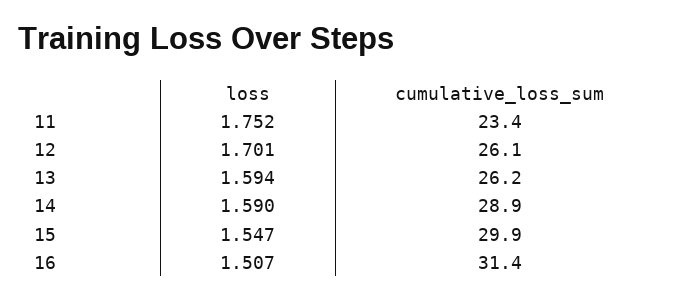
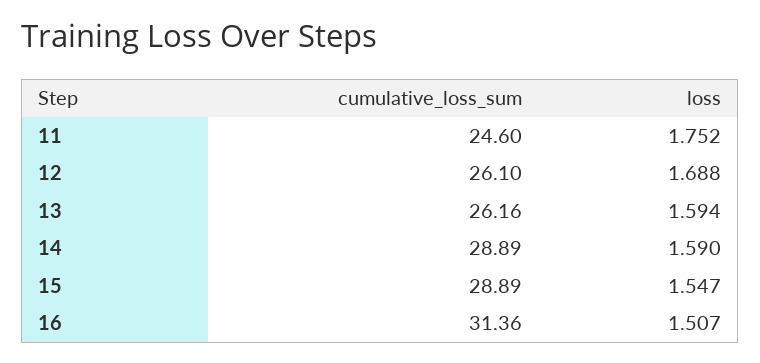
  {
    "loss": {
      "11": 1.752,
-     "12": 1.701,
+     "12": 1.688,
      "13": 1.594,
      "14": 1.59,
      "15": 1.547,
      "16": 1.507
    },
    "cumulative_loss_sum": {
-     "11": 23.4,
+     "11": 24.6,
      "12": 26.1,
      "13": 26.16,
      "14": 28.89,
-     "15": 29.9,
+     "15": 28.89,
      "16": 31.36
    }
  }

